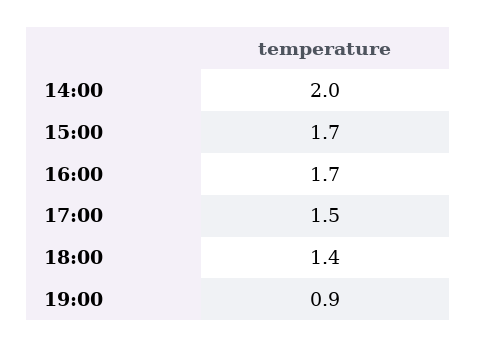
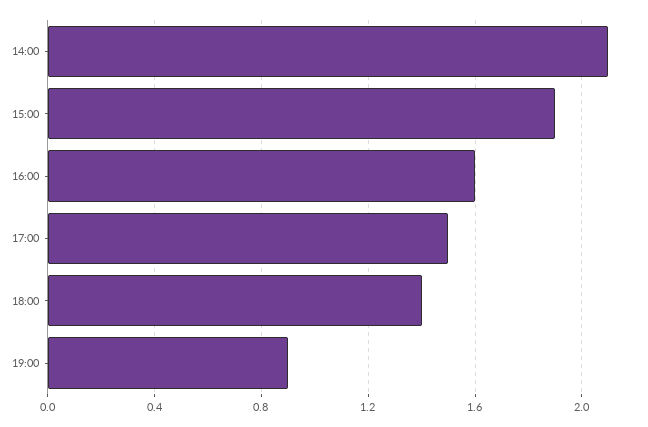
  {
-   "14:00": 2,
+   "14:00": 2.1,
-   "15:00": 1.7,
+   "15:00": 1.9,
-   "16:00": 1.7,
+   "16:00": 1.6,
    "17:00": 1.5,
    "18:00": 1.4,
    "19:00": 0.9
  }

